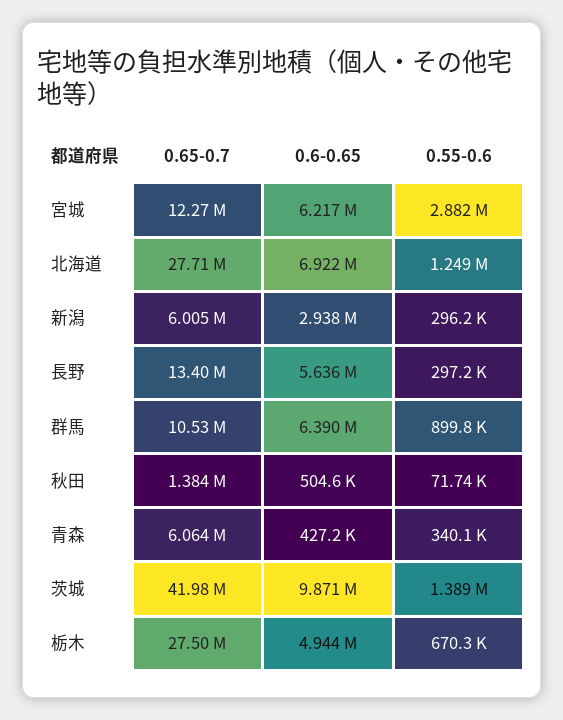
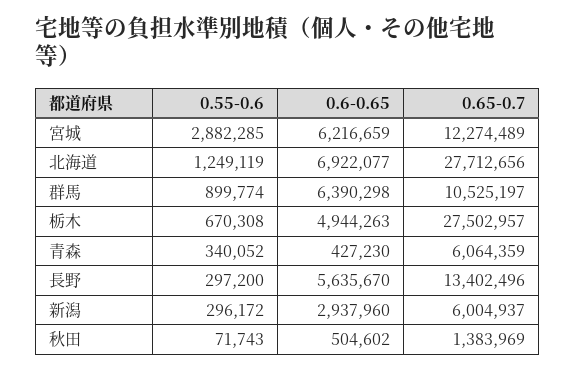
  {
    "0.65-0.7": {
      "宮城": 12274489,
      "北海道": 27712656,
      "新潟": 6004937,
      "長野": 13402496,
      "群馬": 10525197,
      "秋田": 1383969,
      "青森": 6064359,
-     "茨城": 41980000,
      "栃木": 27502957
    },
    "0.6-0.65": {
      "宮城": 6216659,
      "北海道": 6922077,
      "新潟": 2937960,
      "長野": 5635670,
      "群馬": 6390298,
      "秋田": 504602,
      "青森": 427230,
-     "茨城": 9871000,
      "栃木": 4944263
    },
    "0.55-0.6": {
      "宮城": 2882285,
      "北海道": 1249119,
      "新潟": 296172,
      "長野": 297200,
      "群馬": 899774,
      "秋田": 71743,
      "青森": 340052,
-     "茨城": 1389000,
      "栃木": 670308
    }
  }

